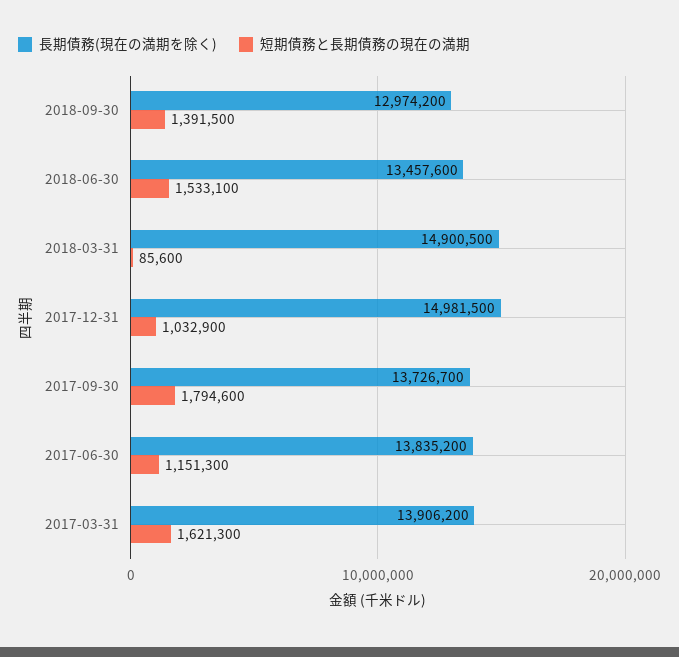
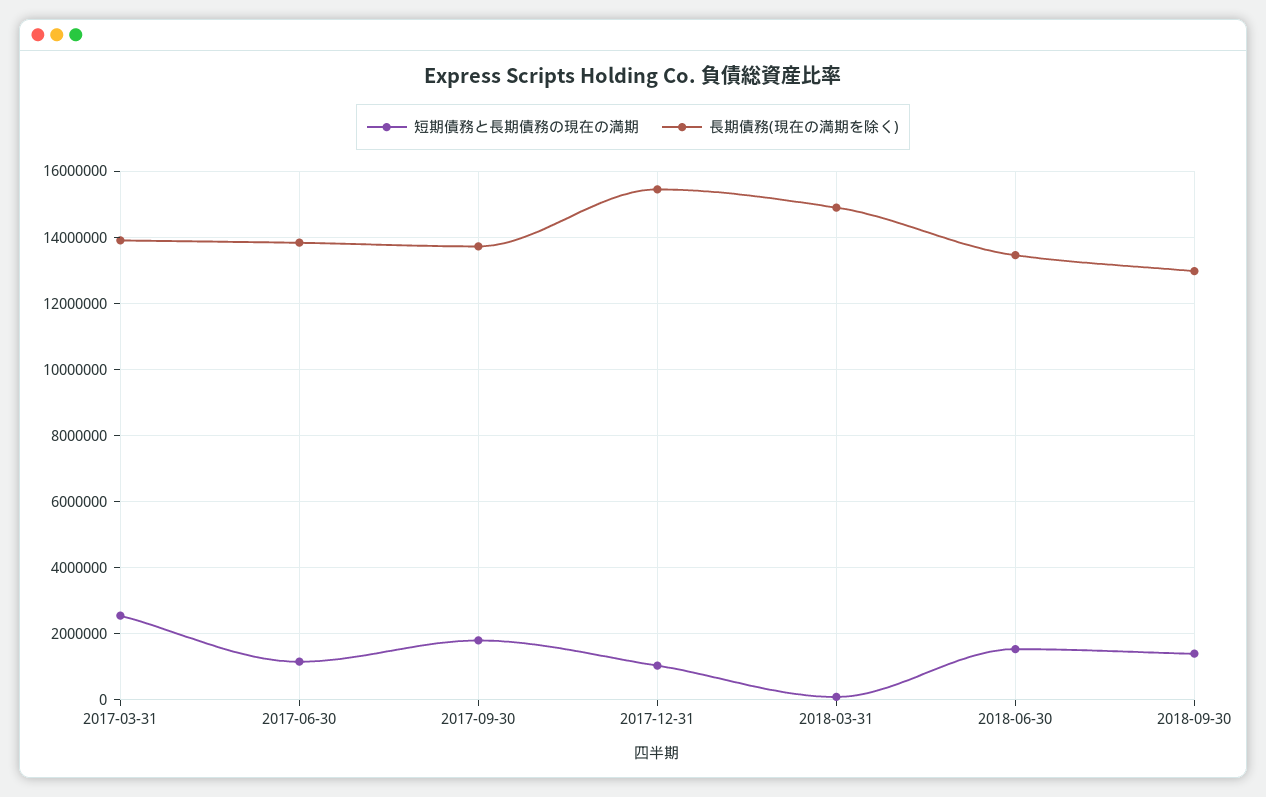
  {
    "長期債務(現在の満期を除く)": {
      "2018-09-30": 12974200,
      "2018-06-30": 13457600,
      "2018-03-31": 14900500,
-     "2017-12-31": 14981500,
+     "2017-12-31": 15400000,
      "2017-09-30": 13726700,
      "2017-06-30": 13835200,
      "2017-03-31": 13906200
    },
    "短期債務と長期債務の現在の満期": {
      "2018-09-30": 1391500,
      "2018-06-30": 1533100,
      "2018-03-31": 85600,
      "2017-12-31": 1032900,
      "2017-09-30": 1794600,
      "2017-06-30": 1151300,
-     "2017-03-31": 1621300
+     "2017-03-31": 2600000
    }
  }

